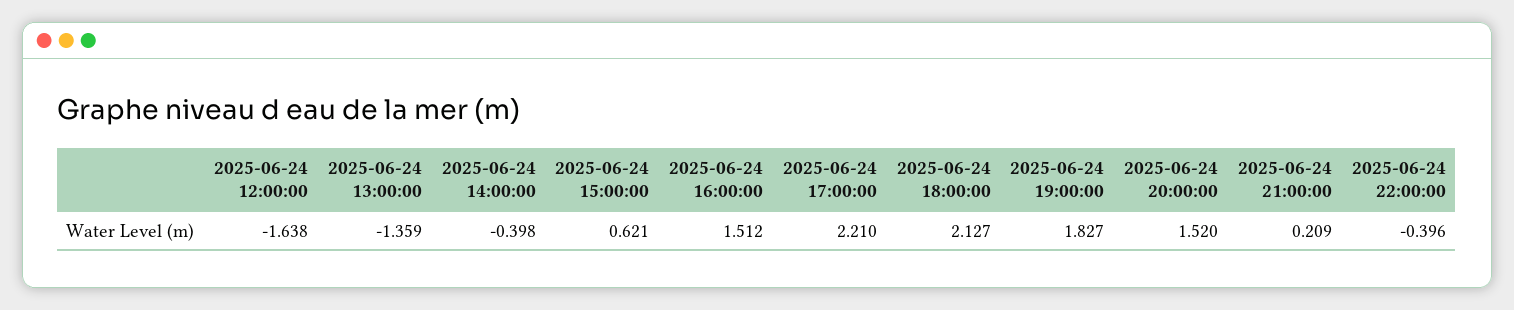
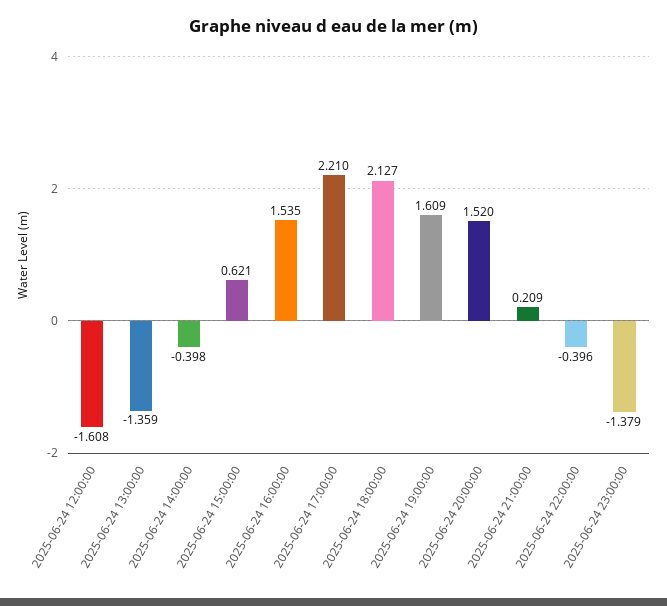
  {
-   "2025-06-24 12:00:00": -1.638,
+   "2025-06-24 12:00:00": -1.608,
    "2025-06-24 13:00:00": -1.359,
    "2025-06-24 14:00:00": -0.398,
    "2025-06-24 15:00:00": 0.621,
-   "2025-06-24 16:00:00": 1.512,
+   "2025-06-24 16:00:00": 1.535,
    "2025-06-24 17:00:00": 2.21,
    "2025-06-24 18:00:00": 2.127,
-   "2025-06-24 19:00:00": 1.827,
+   "2025-06-24 19:00:00": 1.609,
    "2025-06-24 20:00:00": 1.52,
    "2025-06-24 21:00:00": 0.209,
-   "2025-06-24 22:00:00": -0.396
+   "2025-06-24 22:00:00": -0.396,
+   "2025-06-24 23:00:00": -1.379
  }

